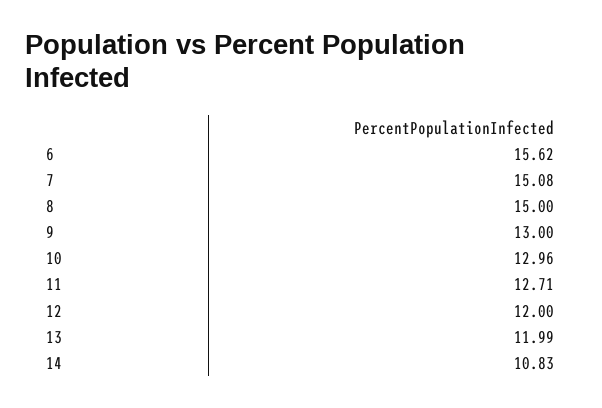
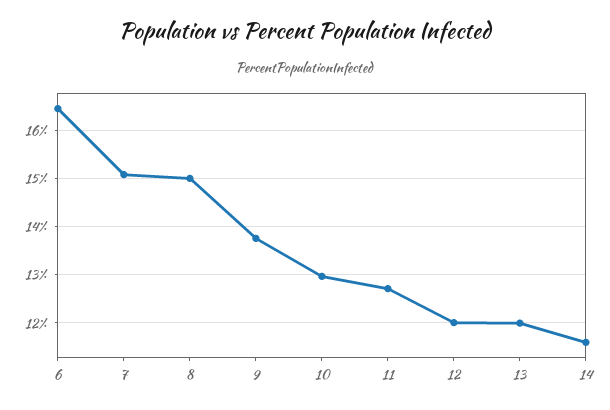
  {
-   "6": 15.62,
+   "6": 16.4,
    "7": 15.08,
    "8": 15,
-   "9": 13,
+   "9": 13.8,
    "10": 12.96,
    "11": 12.71,
    "12": 12,
    "13": 11.99,
-   "14": 10.83
+   "14": 11.6
  }

